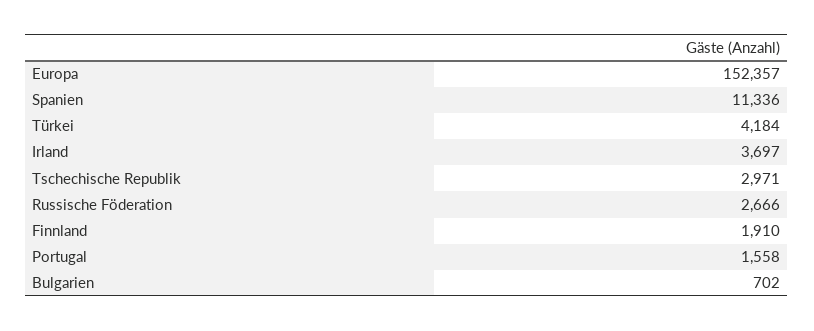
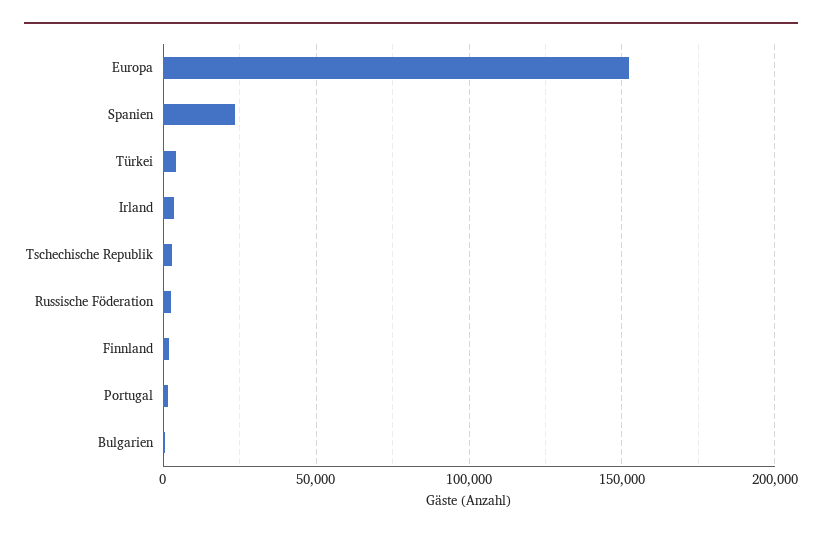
  {
    "Europa": 152357,
-   "Spanien": 11336,
+   "Spanien": 25000,
    "Türkei": 4184,
    "Irland": 3697,
    "Tschechische Republik": 2971,
    "Russische Föderation": 2666,
    "Finnland": 1910,
    "Portugal": 1558,
    "Bulgarien": 702
  }

